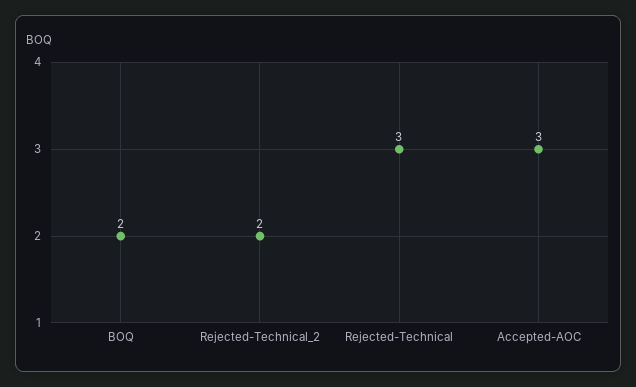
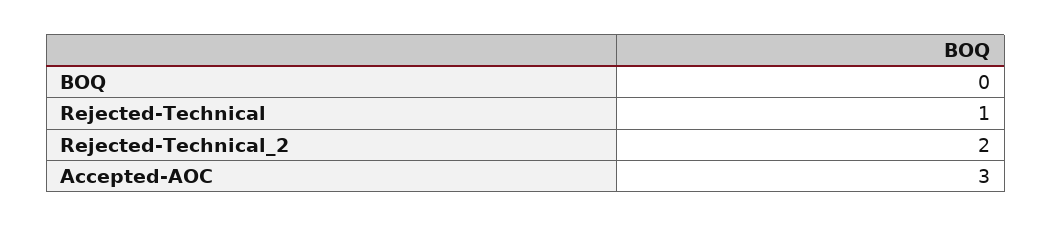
  {
-   "BOQ": 2,
+   "BOQ": 0,
    "Rejected-Technical_2": 2,
-   "Rejected-Technical": 3,
+   "Rejected-Technical": 1,
    "Accepted-AOC": 3
  }

